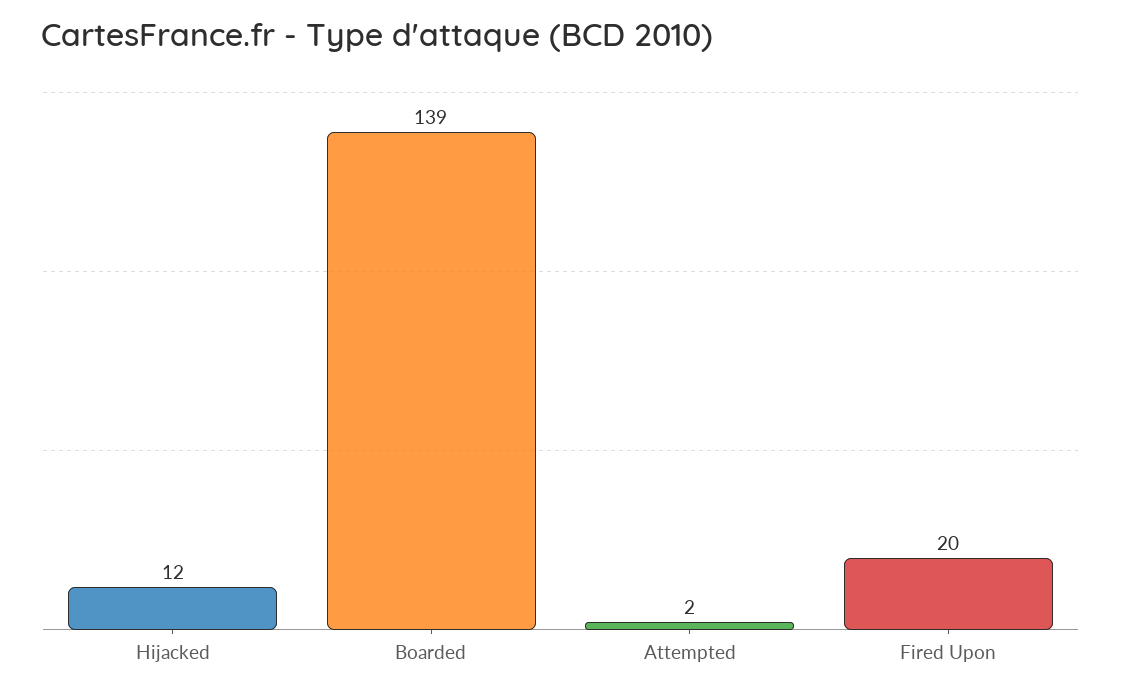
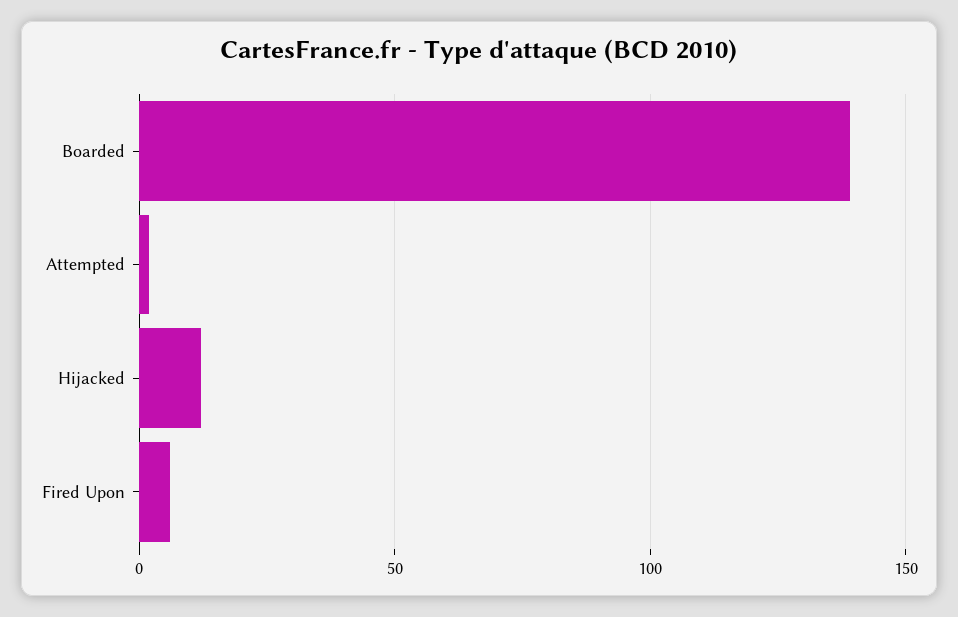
  {
    "Hijacked": 12,
    "Boarded": 139,
    "Attempted": 2,
-   "Fired Upon": 20
+   "Fired Upon": 5
  }

